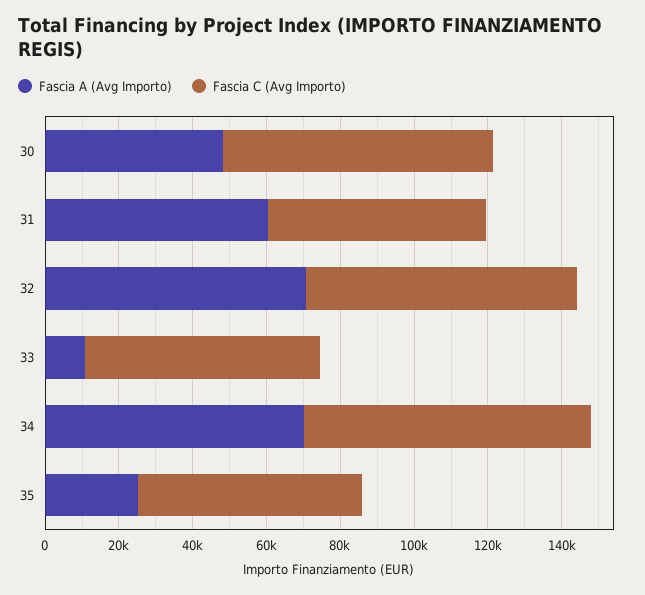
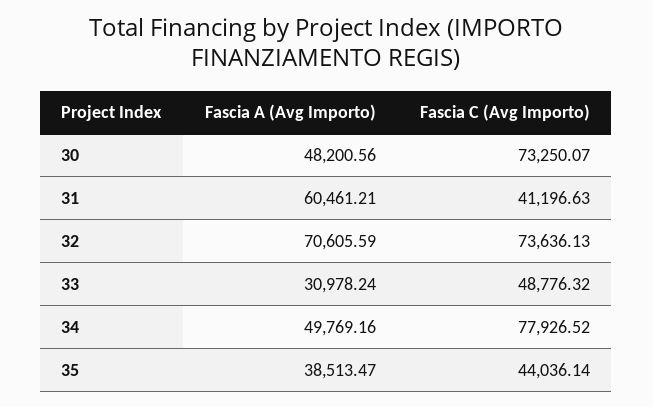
  {
    "Fascia A (Avg Importo)": {
      "30": 48200.56,
      "31": 60461.21,
      "32": 70605.59,
-     "33": 10000,
+     "33": 30978.24,
-     "34": 70000,
+     "34": 49769.16,
-     "35": 25000
+     "35": 38513.47
    },
    "Fascia C (Avg Importo)": {
      "30": 73250.07,
-     "31": 60000,
+     "31": 41196.63,
      "32": 73636.13,
-     "33": 65000,
+     "33": 48776.32,
      "34": 77926.52,
-     "35": 60000
+     "35": 44036.14
    }
  }

